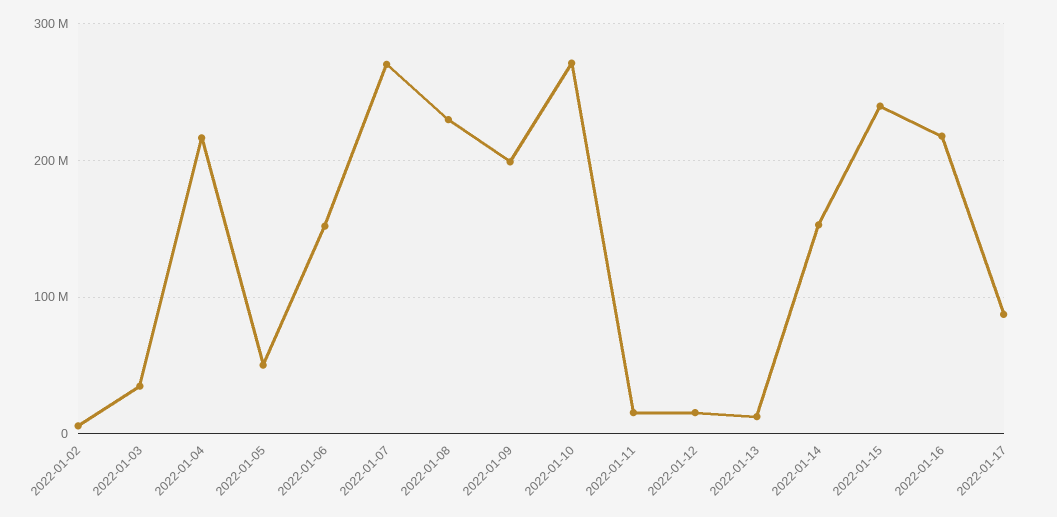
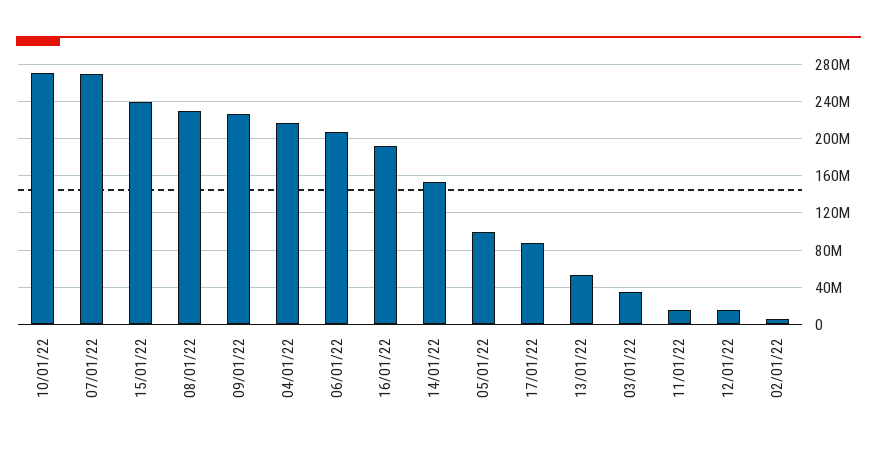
  {
    "2022-01-02": 10000000,
    "2022-01-03": 30000000,
    "2022-01-04": 220000000,
-   "2022-01-05": 50000000,
+   "2022-01-05": 100000000,
-   "2022-01-06": 150000000,
+   "2022-01-06": 210000000,
    "2022-01-07": 270000000,
    "2022-01-08": 230000000,
-   "2022-01-09": 200000000,
+   "2022-01-09": 230000000,
    "2022-01-10": 270000000,
    "2022-01-11": 20000000,
    "2022-01-12": 20000000,
-   "2022-01-13": 10000000,
+   "2022-01-13": 50000000,
    "2022-01-14": 150000000,
    "2022-01-15": 240000000,
-   "2022-01-16": 220000000,
+   "2022-01-16": 190000000,
    "2022-01-17": 90000000
  }

